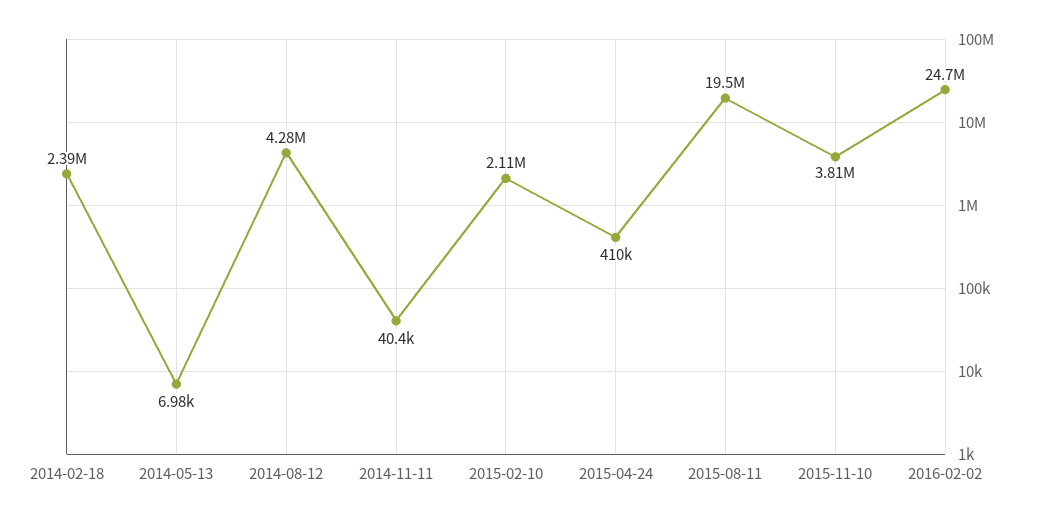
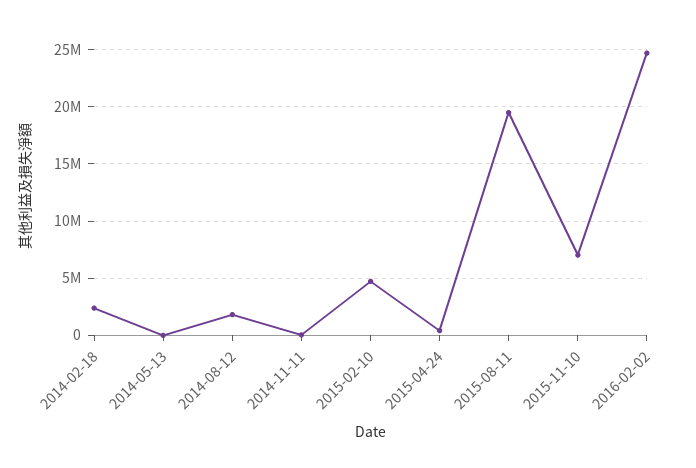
  {
    "2014-02-18": 2390000,
    "2014-05-13": 6980,
-   "2014-08-12": 4280000,
+   "2014-08-12": 2000000,
    "2014-11-11": 40400,
-   "2015-02-10": 2110000,
+   "2015-02-10": 5000000,
    "2015-04-24": 410000,
    "2015-08-11": 19500000,
-   "2015-11-10": 3810000,
+   "2015-11-10": 7000000,
    "2016-02-02": 24700000
  }

